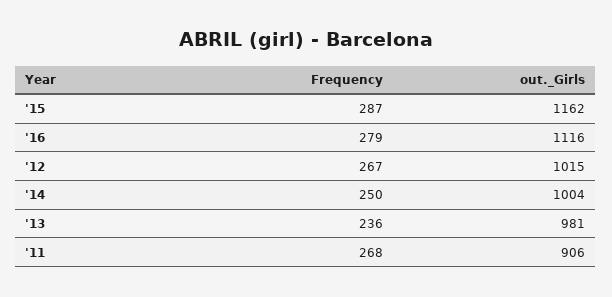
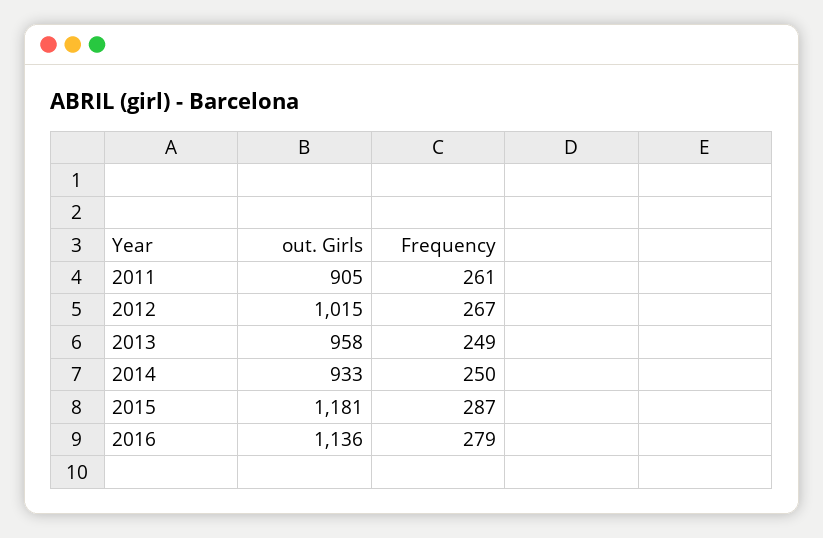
  {
    "Frequency": {
      "'15": 287,
      "'16": 279,
      "'12": 267,
      "'14": 250,
-     "'13": 236,
+     "'13": 249,
-     "'11": 268
+     "'11": 261
    },
    "out._Girls": {
-     "'15": 1162,
+     "'15": 1181,
-     "'16": 1116,
+     "'16": 1136,
      "'12": 1015,
-     "'14": 1004,
+     "'14": 933,
-     "'13": 981,
+     "'13": 958,
-     "'11": 906
+     "'11": 905
    }
  }

